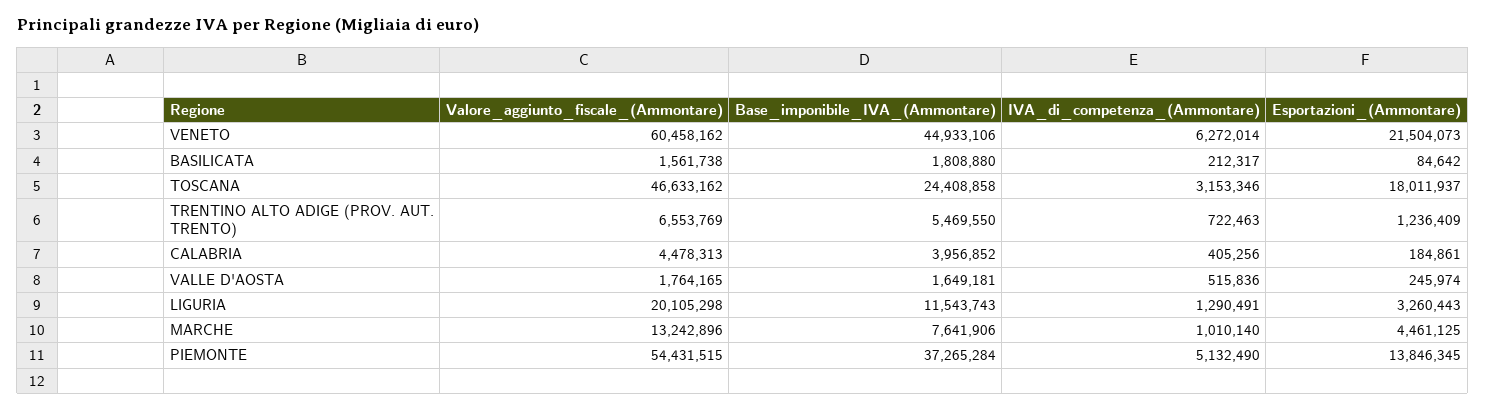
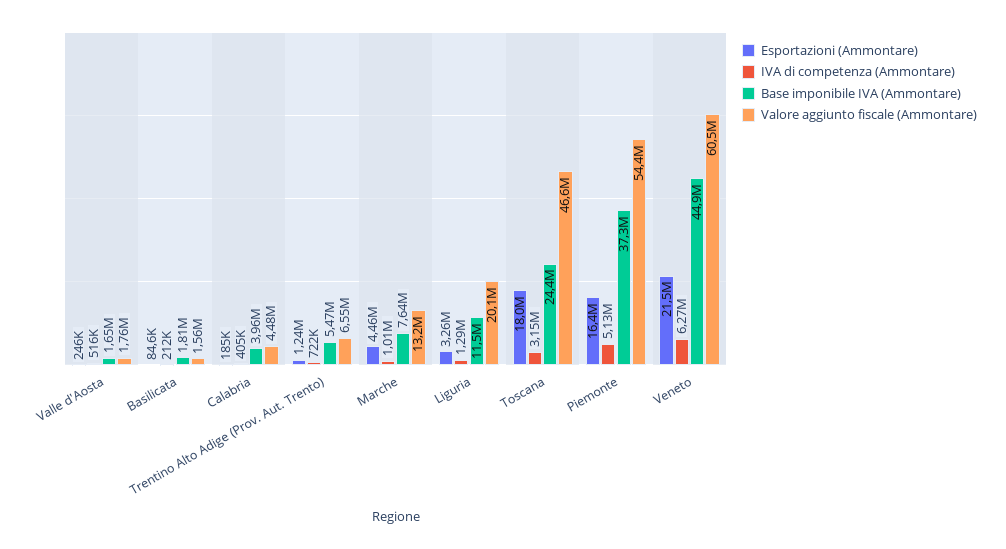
  {
    "Valore_aggiunto_fiscale_(Ammontare)": {
      "VENETO": 60458162,
      "BASILICATA": 1561738,
      "TOSCANA": 46633162,
      "TRENTINO ALTO ADIGE (PROV. AUT. TRENTO)": 6553769,
      "CALABRIA": 4478313,
      "VALLE D'AOSTA": 1764165,
      "LIGURIA": 20105298,
      "MARCHE": 13242896,
      "PIEMONTE": 54431515
    },
    "Base_imponibile_IVA_(Ammontare)": {
      "VENETO": 44933106,
      "BASILICATA": 1808880,
      "TOSCANA": 24408858,
      "TRENTINO ALTO ADIGE (PROV. AUT. TRENTO)": 5469550,
      "CALABRIA": 3956852,
      "VALLE D'AOSTA": 1649181,
      "LIGURIA": 11543743,
      "MARCHE": 7641906,
      "PIEMONTE": 37265284
    },
    "IVA_di_competenza_(Ammontare)": {
      "VENETO": 6272014,
      "BASILICATA": 212317,
      "TOSCANA": 3153346,
      "TRENTINO ALTO ADIGE (PROV. AUT. TRENTO)": 722463,
      "CALABRIA": 405256,
      "VALLE D'AOSTA": 515836,
      "LIGURIA": 1290491,
      "MARCHE": 1010140,
      "PIEMONTE": 5132490
    },
    "Esportazioni_(Ammontare)": {
      "VENETO": 21504073,
      "BASILICATA": 84642,
      "TOSCANA": 18011937,
      "TRENTINO ALTO ADIGE (PROV. AUT. TRENTO)": 1236409,
      "CALABRIA": 184861,
      "VALLE D'AOSTA": 245974,
      "LIGURIA": 3260443,
      "MARCHE": 4461125,
-     "PIEMONTE": 13846345
+     "PIEMONTE": 16400000
    }
  }

